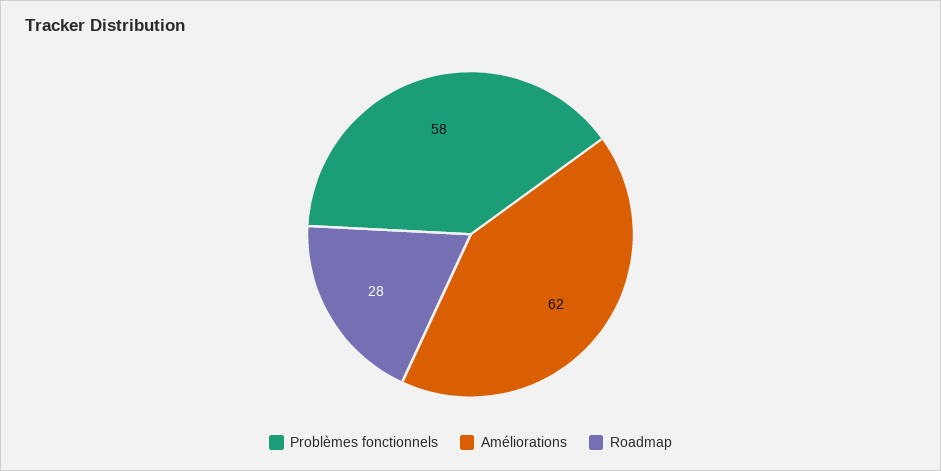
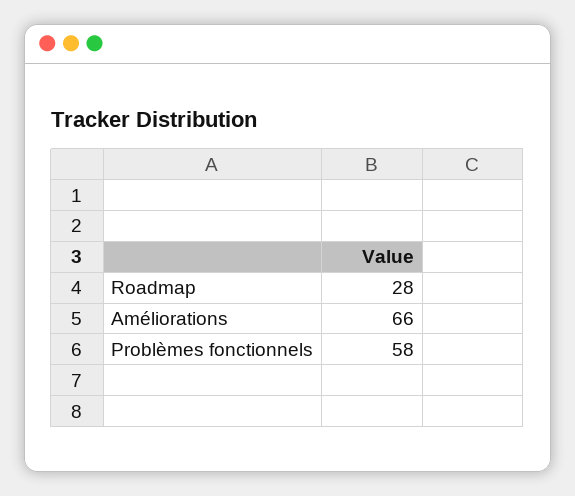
  {
    "Problèmes fonctionnels": 58,
-   "Améliorations": 62,
+   "Améliorations": 66,
    "Roadmap": 28
  }

